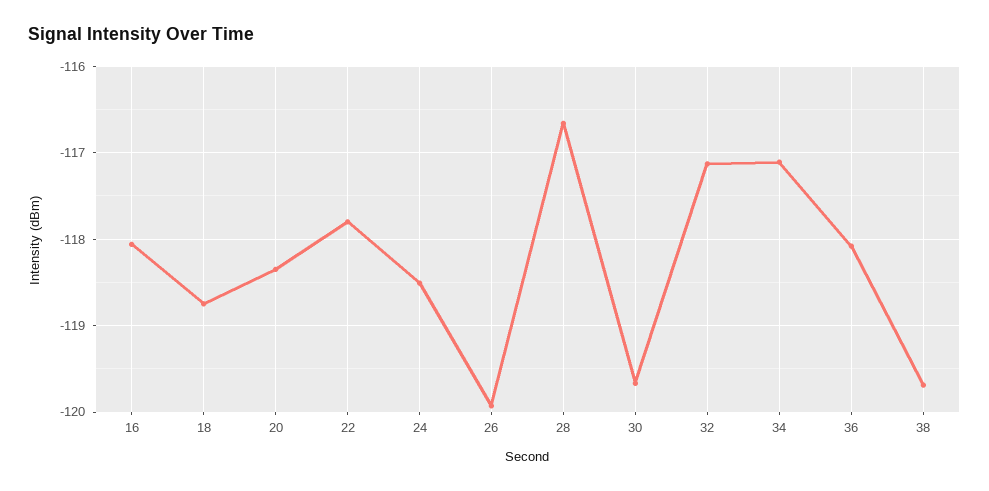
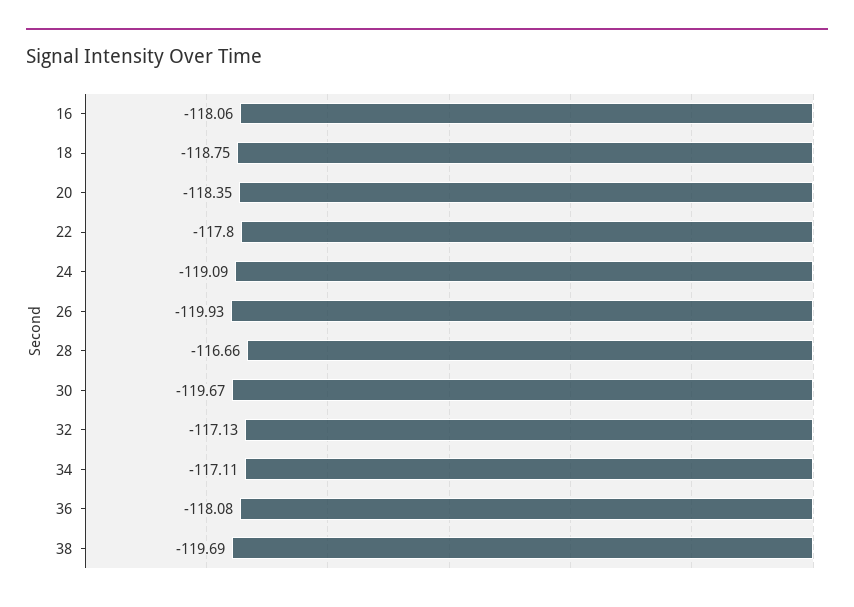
  {
    "16": -118.06,
    "18": -118.75,
    "20": -118.35,
    "22": -117.8,
-   "24": -118.5,
+   "24": -119.09,
    "26": -119.93,
    "28": -116.66,
    "30": -119.67,
    "32": -117.13,
    "34": -117.11,
    "36": -118.08,
    "38": -119.69
  }

